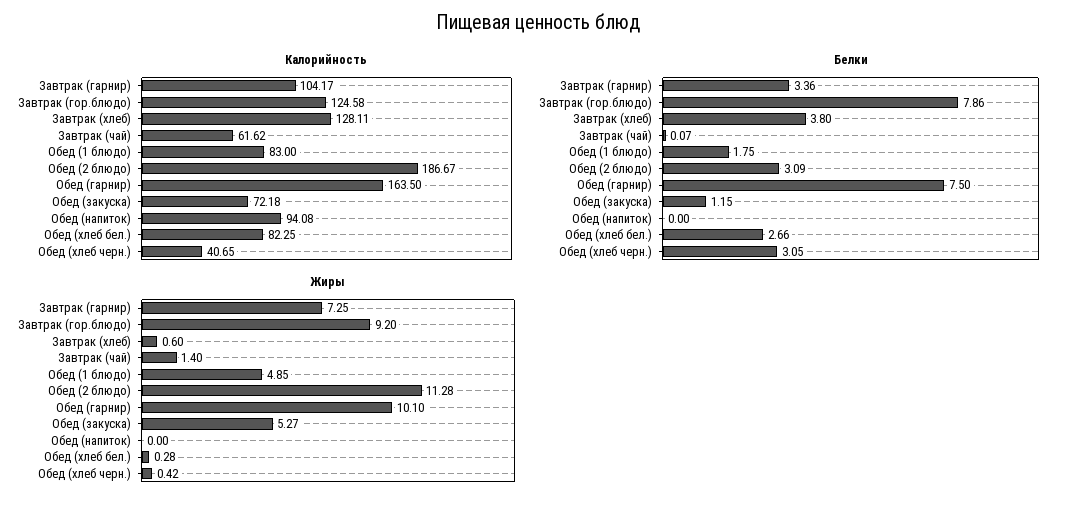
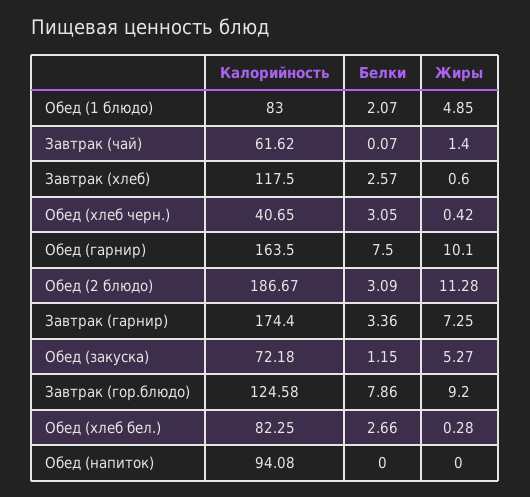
  {
    "Калорийность": {
-     "Завтрак (гарнир)": 104.17,
+     "Завтрак (гарнир)": 174.4,
      "Завтрак (гор.блюдо)": 124.58,
-     "Завтрак (хлеб)": 128.11,
+     "Завтрак (хлеб)": 117.5,
      "Завтрак (чай)": 61.62,
      "Обед (1 блюдо)": 83,
      "Обед (2 блюдо)": 186.67,
      "Обед (гарнир)": 163.5,
      "Обед (закуска)": 72.18,
      "Обед (напиток)": 94.08,
      "Обед (хлеб бел.)": 82.25,
      "Обед (хлеб черн.)": 40.65
    },
    "Белки": {
      "Завтрак (гарнир)": 3.36,
      "Завтрак (гор.блюдо)": 7.86,
-     "Завтрак (хлеб)": 3.8,
+     "Завтрак (хлеб)": 2.57,
      "Завтрак (чай)": 0.07,
-     "Обед (1 блюдо)": 1.75,
+     "Обед (1 блюдо)": 2.07,
      "Обед (2 блюдо)": 3.09,
      "Обед (гарнир)": 7.5,
      "Обед (закуска)": 1.15,
      "Обед (напиток)": 0,
      "Обед (хлеб бел.)": 2.66,
      "Обед (хлеб черн.)": 3.05
    },
    "Жиры": {
      "Завтрак (гарнир)": 7.25,
      "Завтрак (гор.блюдо)": 9.2,
      "Завтрак (хлеб)": 0.6,
      "Завтрак (чай)": 1.4,
      "Обед (1 блюдо)": 4.85,
      "Обед (2 блюдо)": 11.28,
      "Обед (гарнир)": 10.1,
      "Обед (закуска)": 5.27,
      "Обед (напиток)": 0,
      "Обед (хлеб бел.)": 0.28,
      "Обед (хлеб черн.)": 0.42
    }
  }

